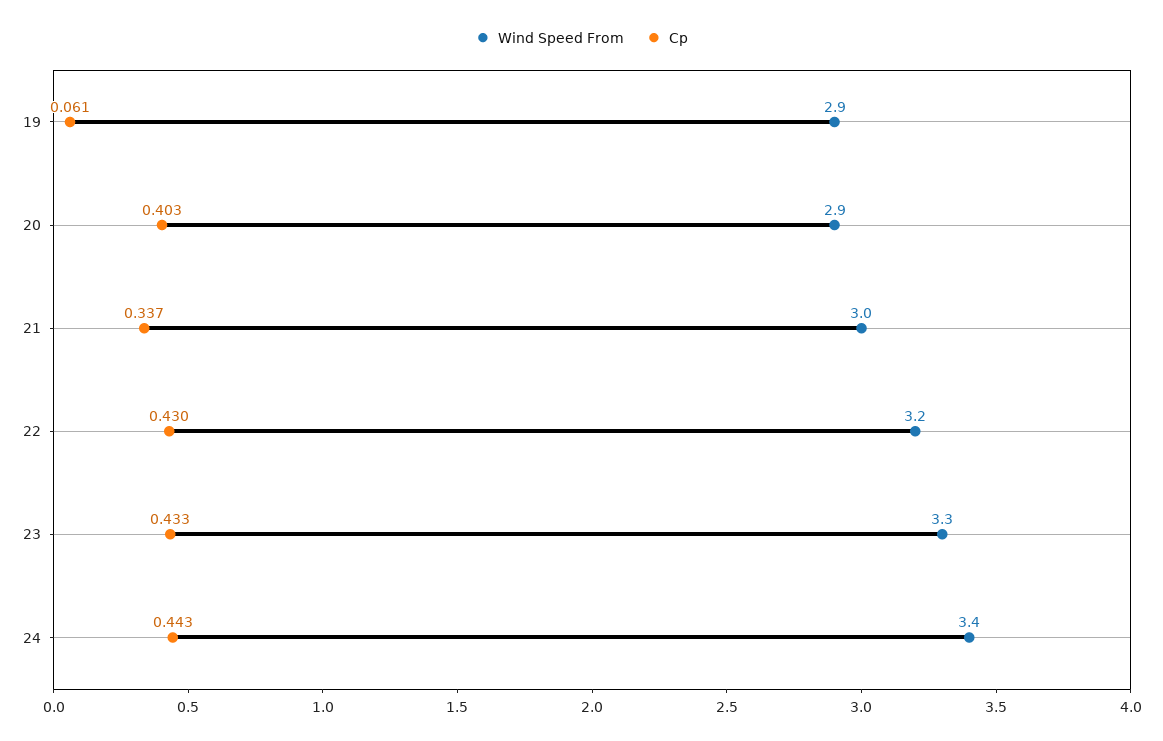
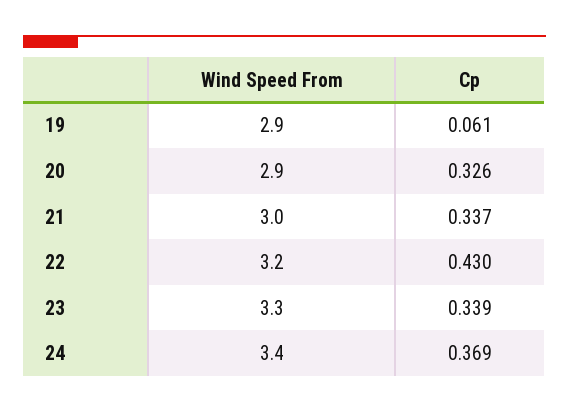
  {
    "Wind Speed From": {
      "19": 2.9,
      "20": 2.9,
      "21": 3,
      "22": 3.2,
      "23": 3.3,
      "24": 3.4
    },
    "Cp": {
      "19": 0.061,
-     "20": 0.403,
+     "20": 0.326,
      "21": 0.337,
      "22": 0.43,
-     "23": 0.433,
+     "23": 0.339,
-     "24": 0.443
+     "24": 0.369
    }
  }

